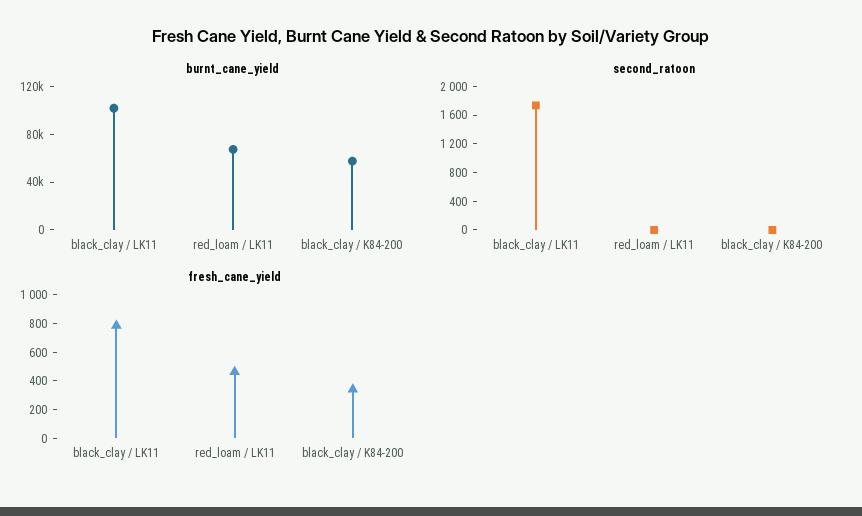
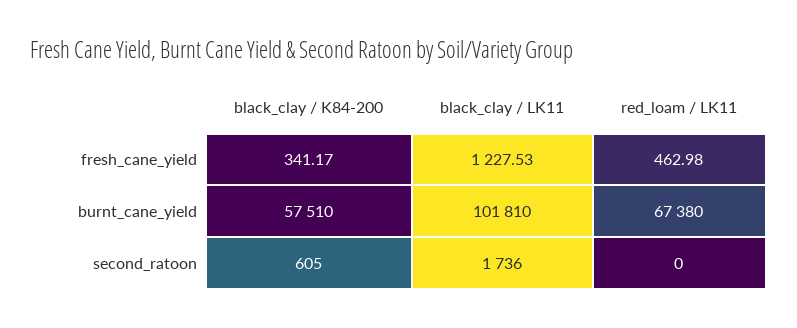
  {
    "burnt_cane_yield": {
      "black_clay / LK11": 101810,
      "red_loam / LK11": 67380,
      "black_clay / K84-200": 57510
    },
    "second_ratoon": {
      "black_clay / LK11": 1736,
      "red_loam / LK11": 0,
-     "black_clay / K84-200": 0
+     "black_clay / K84-200": 605
    },
    "fresh_cane_yield": {
-     "black_clay / LK11": 800,
+     "black_clay / LK11": 1227.53,
      "red_loam / LK11": 462.98,
      "black_clay / K84-200": 341.17
    }
  }

